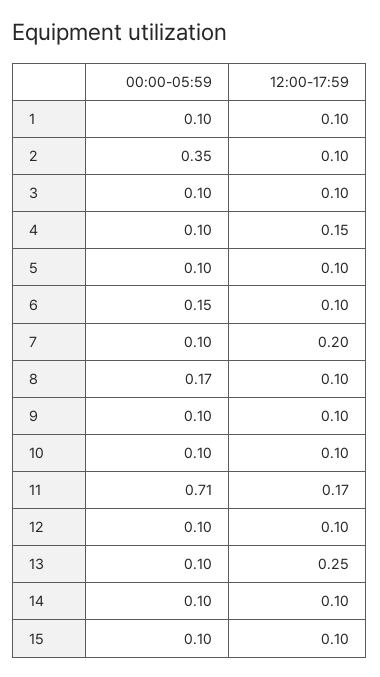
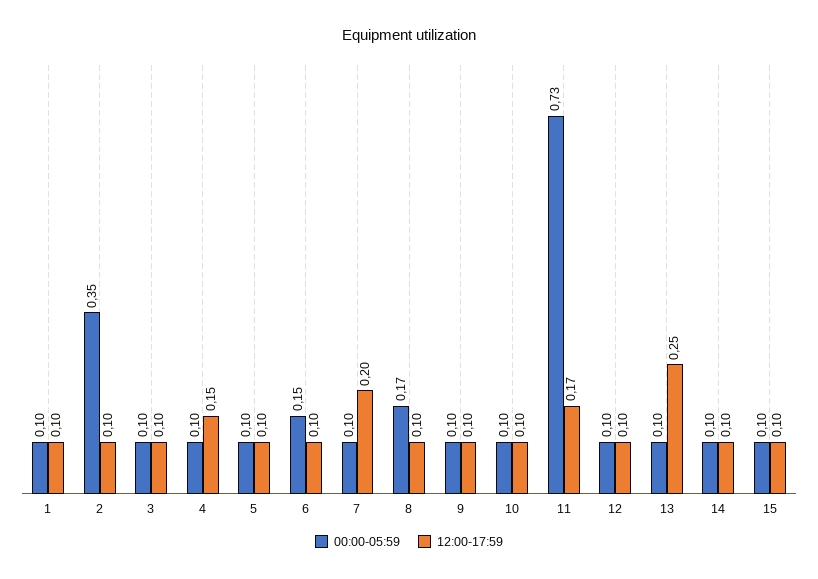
  {
    "00:00-05:59": {
      "1": 0.1,
      "2": 0.35,
      "3": 0.1,
      "4": 0.1,
      "5": 0.1,
      "6": 0.15,
      "7": 0.1,
      "8": 0.17,
      "9": 0.1,
      "10": 0.1,
-     "11": 0.71,
+     "11": 0.73,
      "12": 0.1,
      "13": 0.1,
      "14": 0.1,
      "15": 0.1
    },
    "12:00-17:59": {
      "1": 0.1,
      "2": 0.1,
      "3": 0.1,
      "4": 0.15,
      "5": 0.1,
      "6": 0.1,
      "7": 0.2,
      "8": 0.1,
      "9": 0.1,
      "10": 0.1,
      "11": 0.17,
      "12": 0.1,
      "13": 0.25,
      "14": 0.1,
      "15": 0.1
    }
  }

